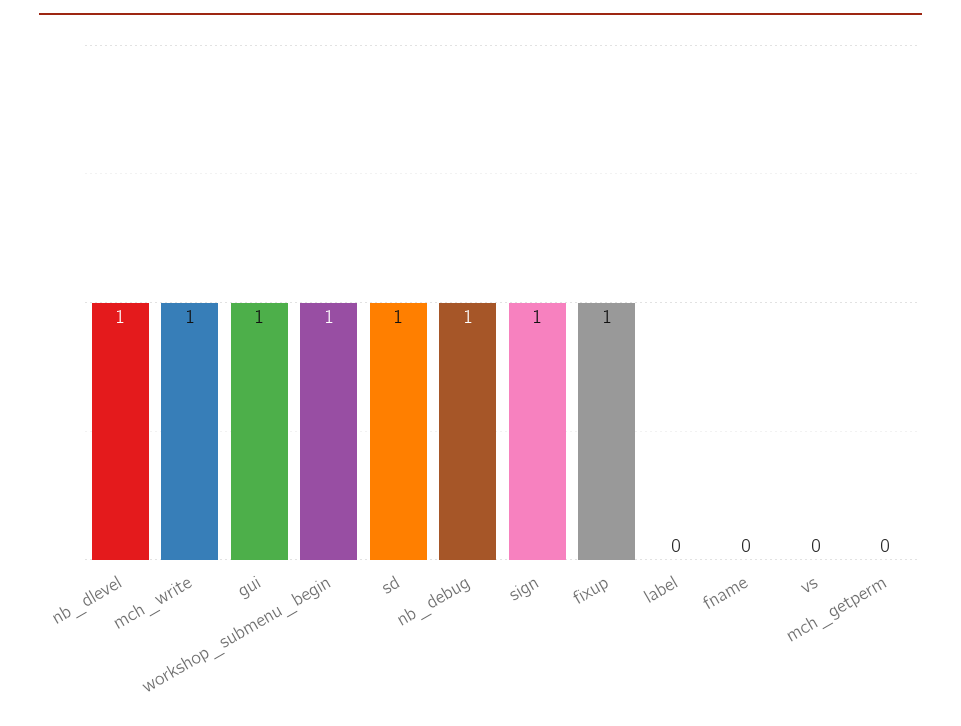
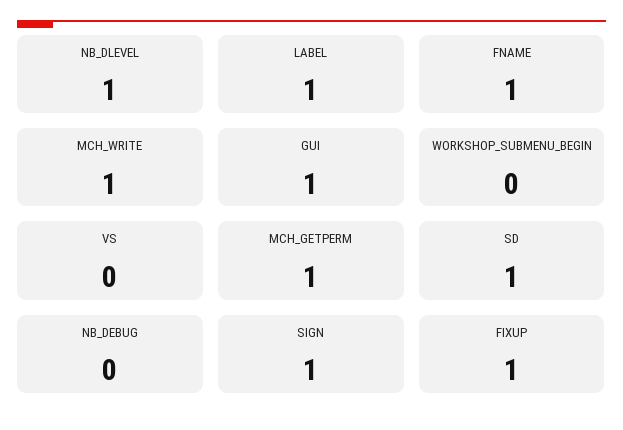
  {
    "nb_dlevel": 1,
    "mch_write": 1,
    "gui": 1,
-   "workshop_submenu_begin": 1,
+   "workshop_submenu_begin": 0,
    "sd": 1,
-   "nb_debug": 1,
+   "nb_debug": 0,
    "sign": 1,
    "fixup": 1,
-   "label": 0,
+   "label": 1,
-   "fname": 0,
+   "fname": 1,
    "vs": 0,
-   "mch_getperm": 0
+   "mch_getperm": 1
  }

